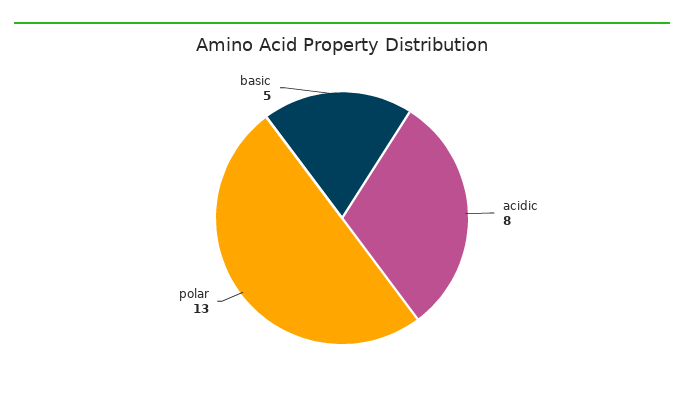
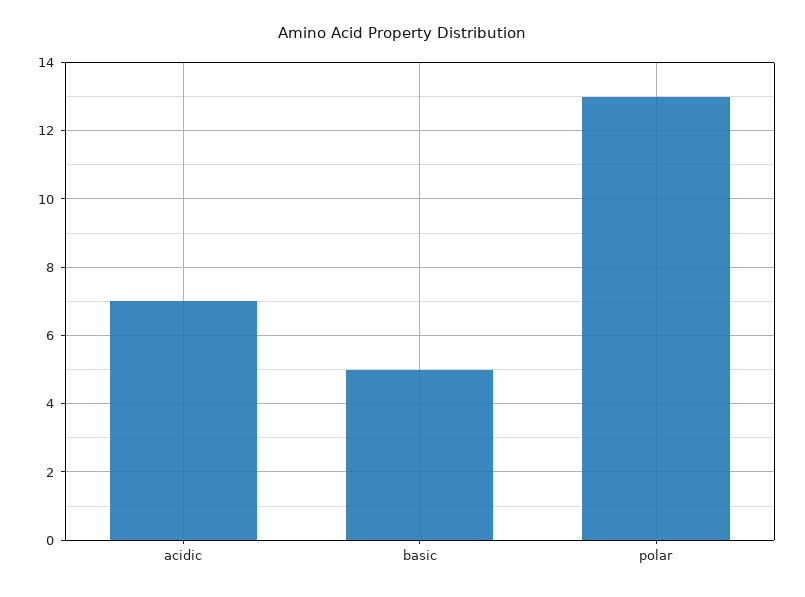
  {
-   "acidic": 8,
+   "acidic": 7,
    "polar": 13,
    "basic": 5
  }

